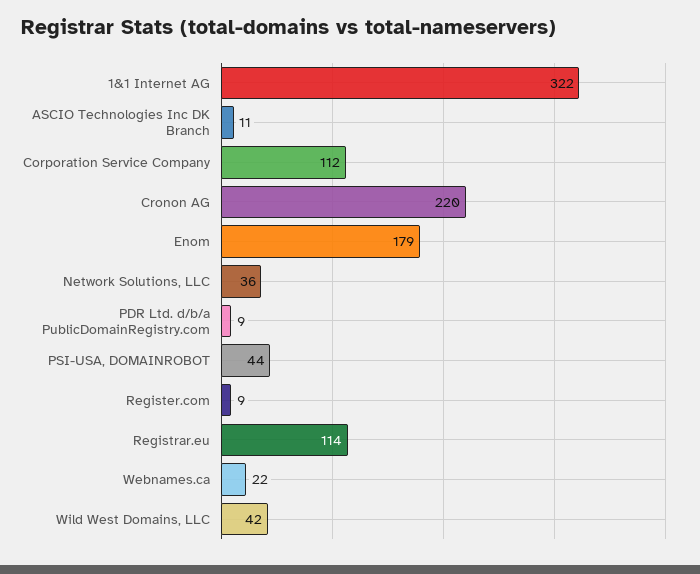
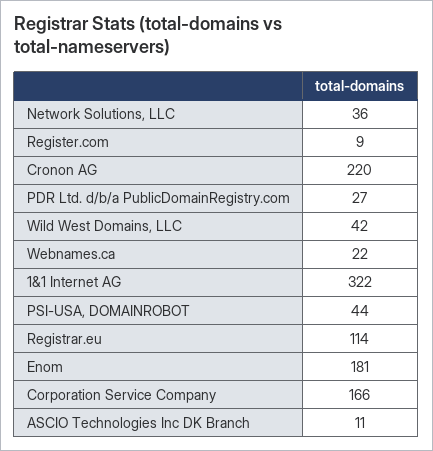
  {
    "1&1 Internet AG": 322,
    "ASCIO Technologies Inc DK Branch": 11,
-   "Corporation Service Company": 112,
+   "Corporation Service Company": 166,
    "Cronon AG": 220,
-   "Enom": 179,
+   "Enom": 181,
    "Network Solutions, LLC": 36,
-   "PDR Ltd. d/b/a PublicDomainRegistry.com": 9,
+   "PDR Ltd. d/b/a PublicDomainRegistry.com": 27,
    "PSI-USA, DOMAINROBOT": 44,
    "Register.com": 9,
    "Registrar.eu": 114,
    "Webnames.ca": 22,
    "Wild West Domains, LLC": 42
  }

